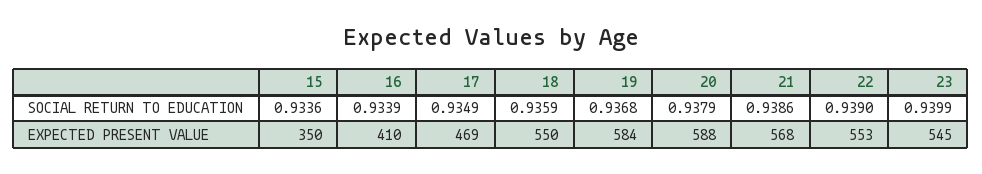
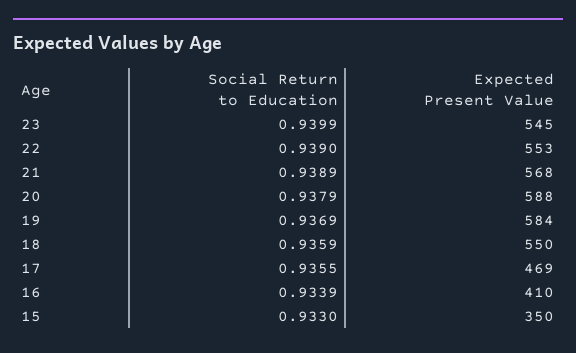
  {
    "15": {
-     "SOCIAL RETURN TO EDUCATION": 0.9336,
+     "SOCIAL RETURN TO EDUCATION": 0.933,
      "EXPECTED PRESENT VALUE": 350
    },
    "16": {
      "SOCIAL RETURN TO EDUCATION": 0.9339,
      "EXPECTED PRESENT VALUE": 410
    },
    "17": {
-     "SOCIAL RETURN TO EDUCATION": 0.9349,
+     "SOCIAL RETURN TO EDUCATION": 0.9355,
      "EXPECTED PRESENT VALUE": 469
    },
    "18": {
      "SOCIAL RETURN TO EDUCATION": 0.9359,
      "EXPECTED PRESENT VALUE": 550
    },
    "19": {
-     "SOCIAL RETURN TO EDUCATION": 0.9368,
+     "SOCIAL RETURN TO EDUCATION": 0.9369,
      "EXPECTED PRESENT VALUE": 584
    },
    "20": {
      "SOCIAL RETURN TO EDUCATION": 0.9379,
      "EXPECTED PRESENT VALUE": 588
    },
    "21": {
-     "SOCIAL RETURN TO EDUCATION": 0.9386,
+     "SOCIAL RETURN TO EDUCATION": 0.9389,
      "EXPECTED PRESENT VALUE": 568
    },
    "22": {
      "SOCIAL RETURN TO EDUCATION": 0.939,
      "EXPECTED PRESENT VALUE": 553
    },
    "23": {
      "SOCIAL RETURN TO EDUCATION": 0.9399,
      "EXPECTED PRESENT VALUE": 545
    }
  }

